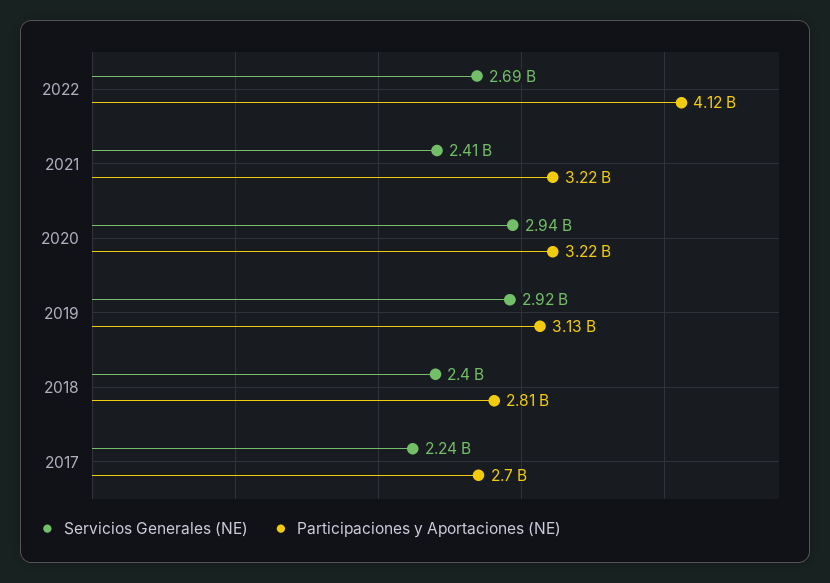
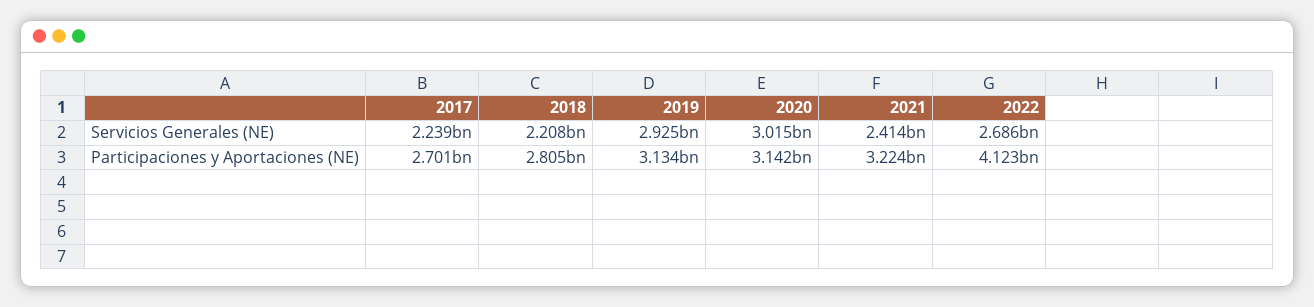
  {
    "Servicios Generales (NE)": {
      "2022": 2686000000,
      "2021": 2414000000,
-     "2020": 2940000000,
+     "2020": 3015000000,
      "2019": 2925000000,
-     "2018": 2400000000,
+     "2018": 2208000000,
      "2017": 2239000000
    },
    "Participaciones y Aportaciones (NE)": {
      "2022": 4123000000,
      "2021": 3224000000,
-     "2020": 3220000000,
+     "2020": 3142000000,
      "2019": 3134000000,
      "2018": 2805000000,
      "2017": 2701000000
    }
  }

